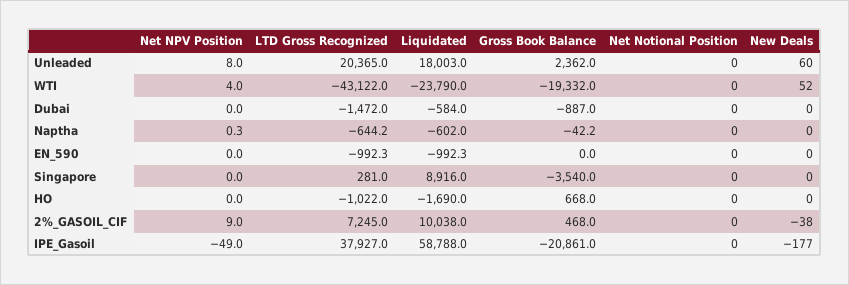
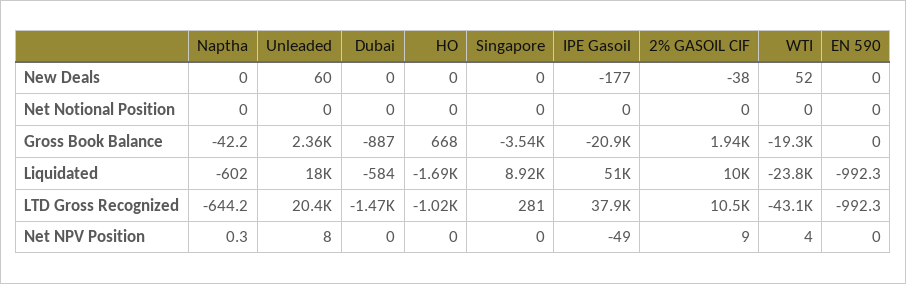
  {
    "Net NPV Position": {
      "Unleaded": 8,
      "WTI": 4,
      "Dubai": 0,
      "Naptha": 0.3,
      "EN_590": 0,
      "Singapore": 0,
      "HO": 0,
      "2%_GASOIL_CIF": 9,
      "IPE_Gasoil": -49
    },
    "LTD Gross Recognized": {
      "Unleaded": 20365,
      "WTI": -43122,
      "Dubai": -1472,
      "Naptha": -644.2,
      "EN_590": -992.3,
      "Singapore": 281,
      "HO": -1022,
-     "2%_GASOIL_CIF": 7245,
+     "2%_GASOIL_CIF": 10500,
      "IPE_Gasoil": 37927
    },
    "Liquidated": {
      "Unleaded": 18003,
      "WTI": -23790,
      "Dubai": -584,
      "Naptha": -602,
      "EN_590": -992.3,
      "Singapore": 8916,
      "HO": -1690,
      "2%_GASOIL_CIF": 10038,
-     "IPE_Gasoil": 58788
+     "IPE_Gasoil": 51000
    },
    "Gross Book Balance": {
      "Unleaded": 2362,
      "WTI": -19332,
      "Dubai": -887,
      "Naptha": -42.2,
      "EN_590": 0,
      "Singapore": -3540,
      "HO": 668,
-     "2%_GASOIL_CIF": 468,
+     "2%_GASOIL_CIF": 1940,
      "IPE_Gasoil": -20861
    },
    "Net Notional Position": {
      "Unleaded": 0,
      "WTI": 0,
      "Dubai": 0,
      "Naptha": 0,
      "EN_590": 0,
      "Singapore": 0,
      "HO": 0,
      "2%_GASOIL_CIF": 0,
      "IPE_Gasoil": 0
    },
    "New Deals": {
      "Unleaded": 60,
      "WTI": 52,
      "Dubai": 0,
      "Naptha": 0,
      "EN_590": 0,
      "Singapore": 0,
      "HO": 0,
      "2%_GASOIL_CIF": -38,
      "IPE_Gasoil": -177
    }
  }

